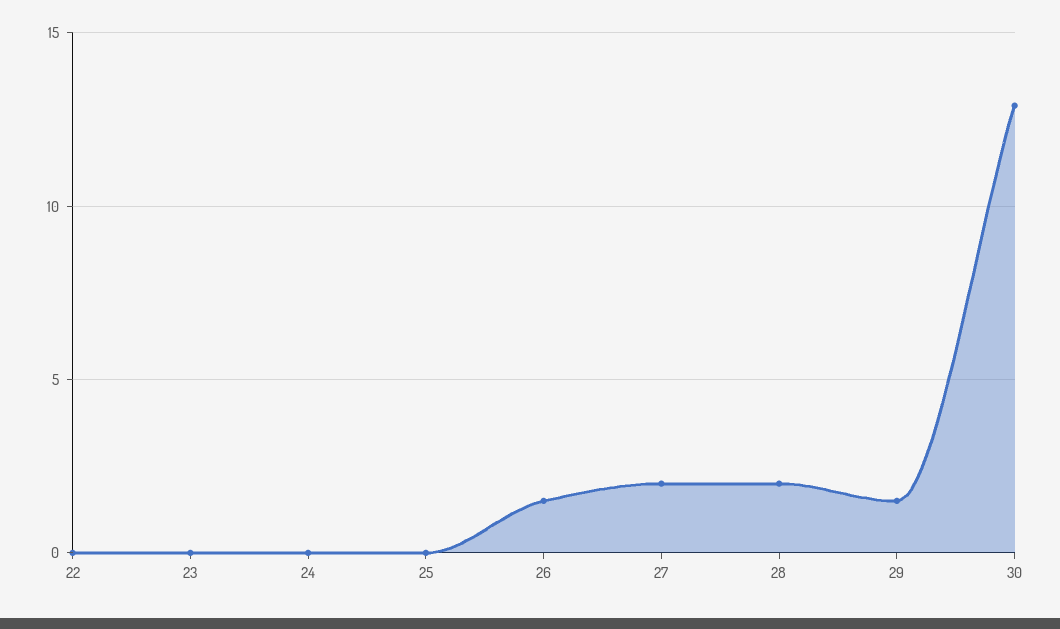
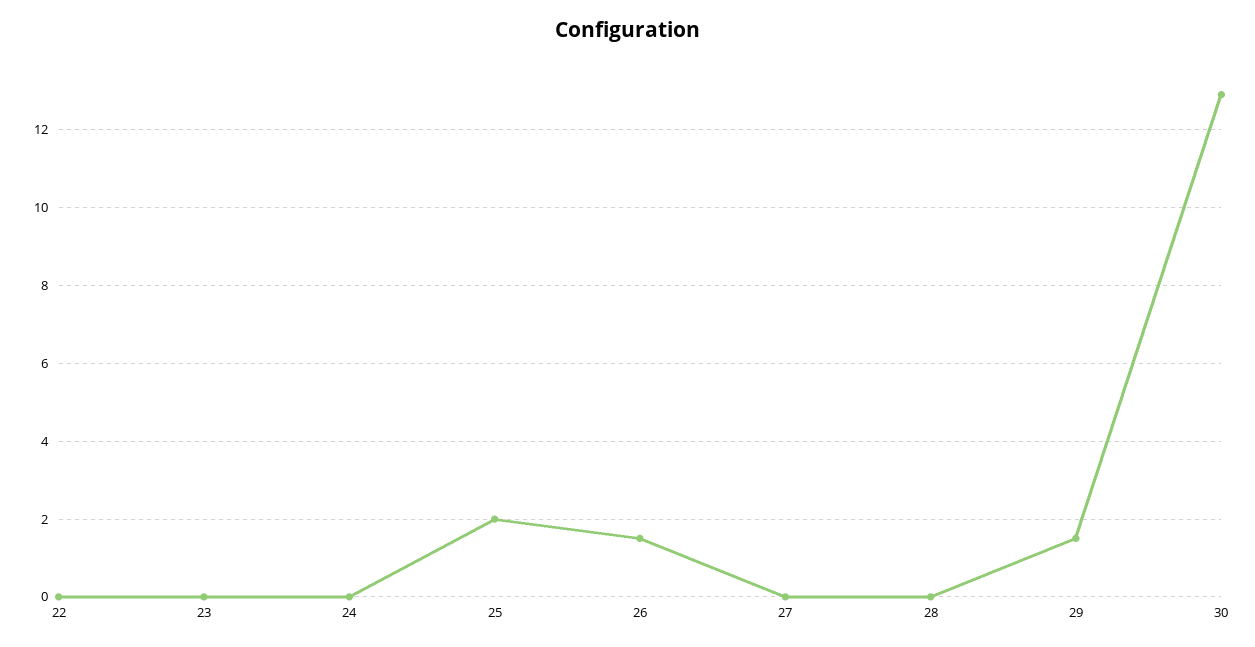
  {
    "22": 0,
    "23": 0,
    "24": 0,
-   "25": 0,
+   "25": 2,
    "26": 1.5,
-   "27": 2,
+   "27": 0,
-   "28": 2,
+   "28": 0,
    "29": 1.5,
    "30": 13
  }

